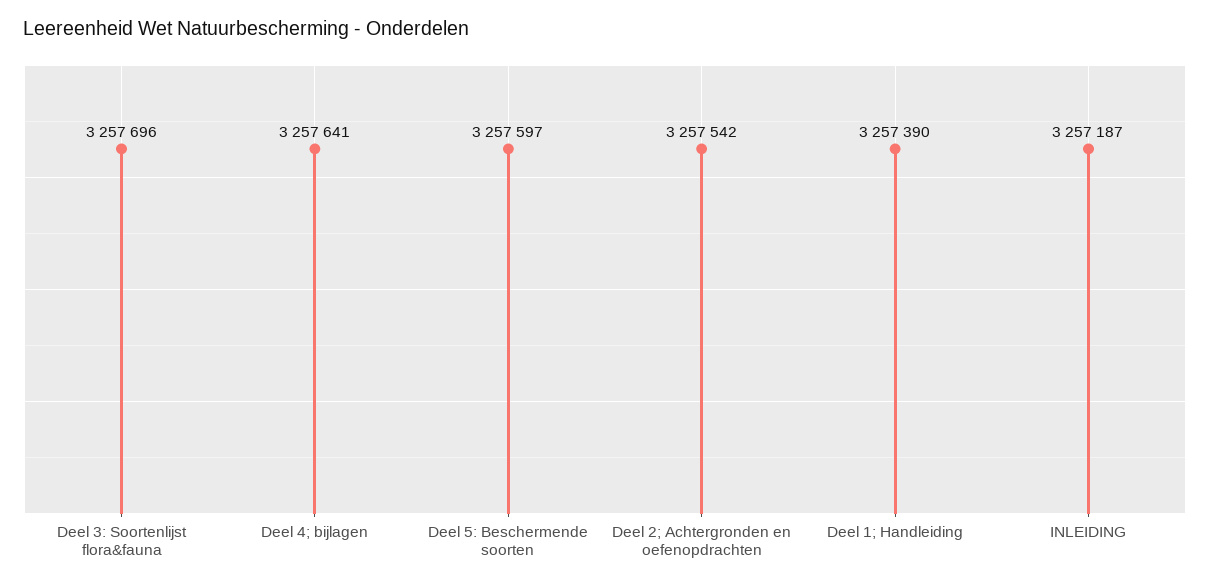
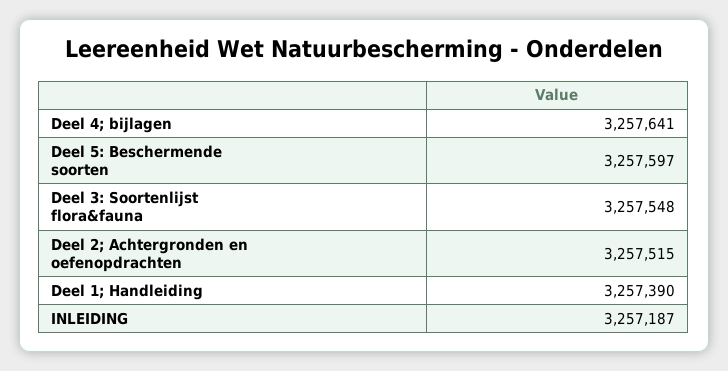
  {
-   "Deel 3: Soortenlijst flora&fauna": 3257696,
+   "Deel 3: Soortenlijst flora&fauna": 3257548,
    "Deel 4; bijlagen": 3257641,
    "Deel 5: Beschermende soorten": 3257597,
-   "Deel 2; Achtergronden en oefenopdrachten": 3257542,
+   "Deel 2; Achtergronden en oefenopdrachten": 3257515,
    "Deel 1; Handleiding": 3257390,
    "INLEIDING": 3257187
  }

